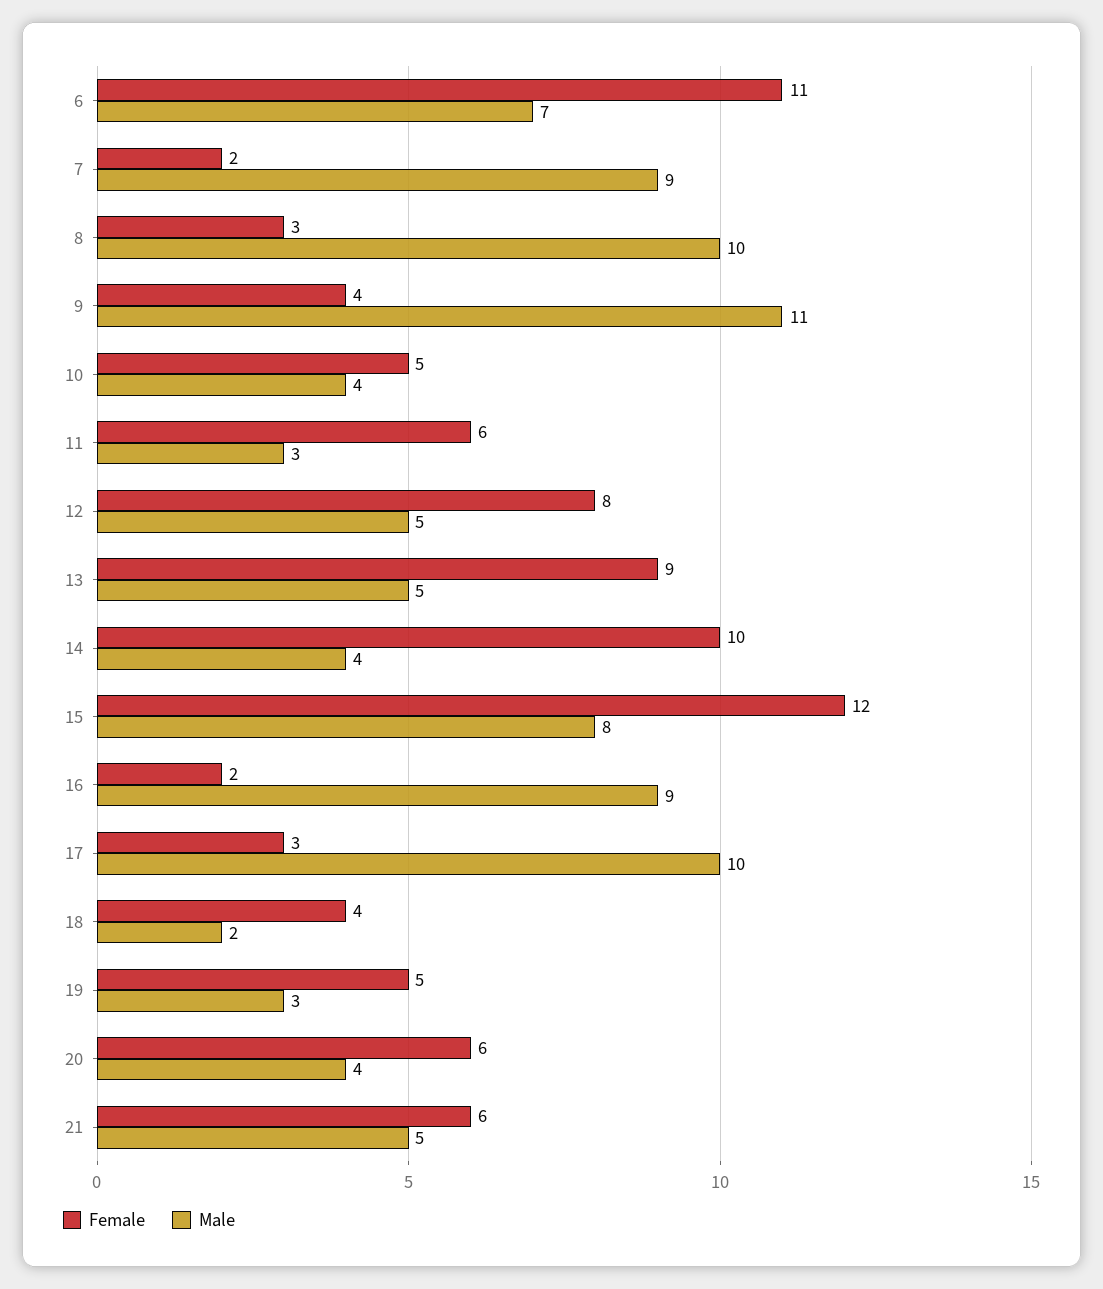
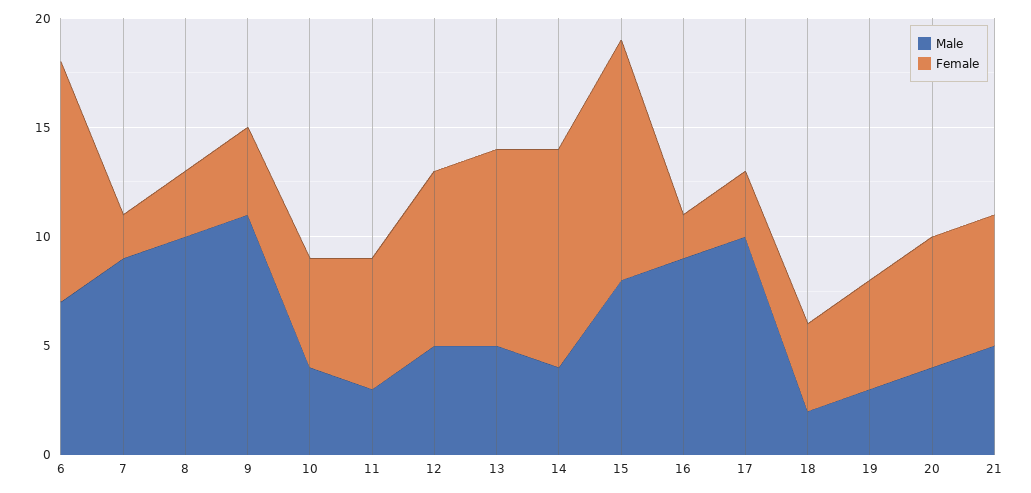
  {
    "Female": {
      "6": 11,
      "7": 2,
      "8": 3,
      "9": 4,
      "10": 5,
      "11": 6,
      "12": 8,
      "13": 9,
      "14": 10,
-     "15": 12,
+     "15": 11,
      "16": 2,
      "17": 3,
      "18": 4,
      "19": 5,
      "20": 6,
      "21": 6
    },
    "Male": {
      "6": 7,
      "7": 9,
      "8": 10,
      "9": 11,
      "10": 4,
      "11": 3,
      "12": 5,
      "13": 5,
      "14": 4,
      "15": 8,
      "16": 9,
      "17": 10,
      "18": 2,
      "19": 3,
      "20": 4,
      "21": 5
    }
  }

